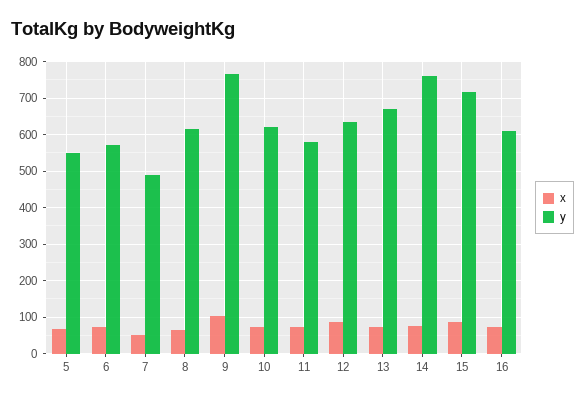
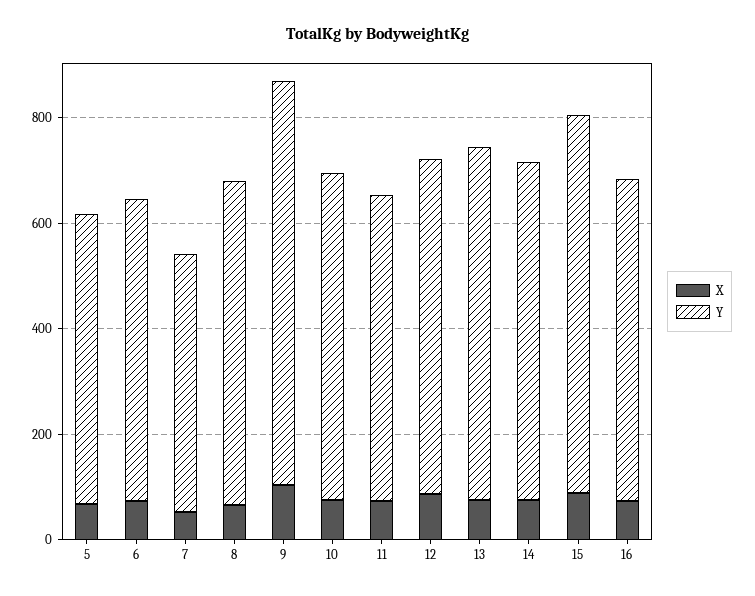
  {
    "x": {
      "5": 60,
      "6": 80,
      "7": 60,
      "8": 60,
      "9": 100,
      "10": 80,
      "11": 80,
      "12": 80,
      "13": 80,
      "14": 80,
      "15": 80,
      "16": 80
    },
    "y": {
      "5": 560,
      "6": 580,
      "7": 500,
      "8": 620,
      "9": 760,
      "10": 620,
      "11": 580,
      "12": 640,
      "13": 680,
-     "14": 760,
+     "14": 650,
      "15": 720,
      "16": 620
    }
  }

